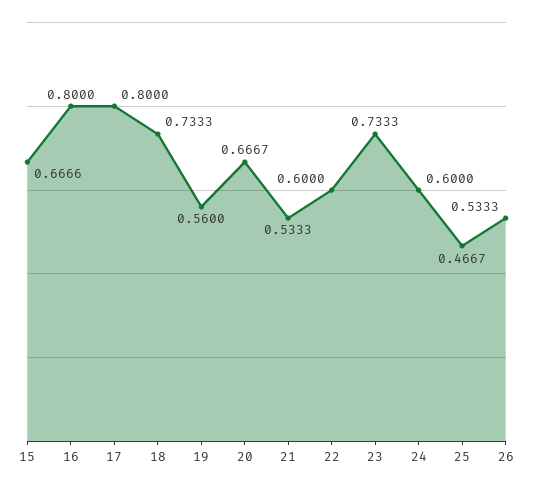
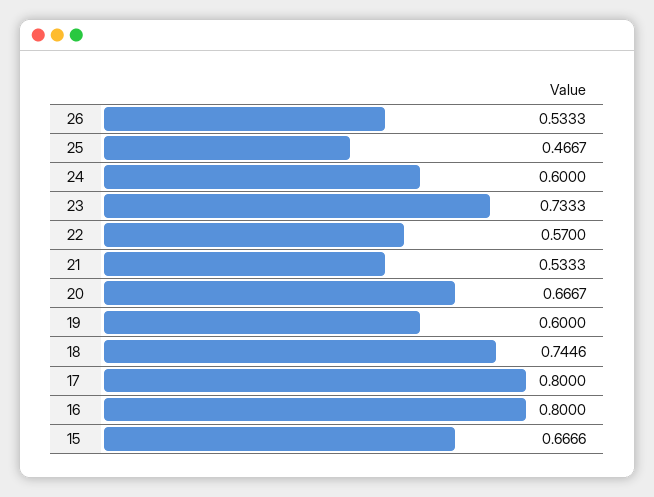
  {
    "15": 0.6666,
    "16": 0.8,
    "17": 0.8,
-   "18": 0.7333,
+   "18": 0.7446,
-   "19": 0.56,
+   "19": 0.6,
    "20": 0.6667,
    "21": 0.5333,
-   "22": 0.6,
+   "22": 0.57,
    "23": 0.7333,
    "24": 0.6,
    "25": 0.4667,
    "26": 0.5333
  }

